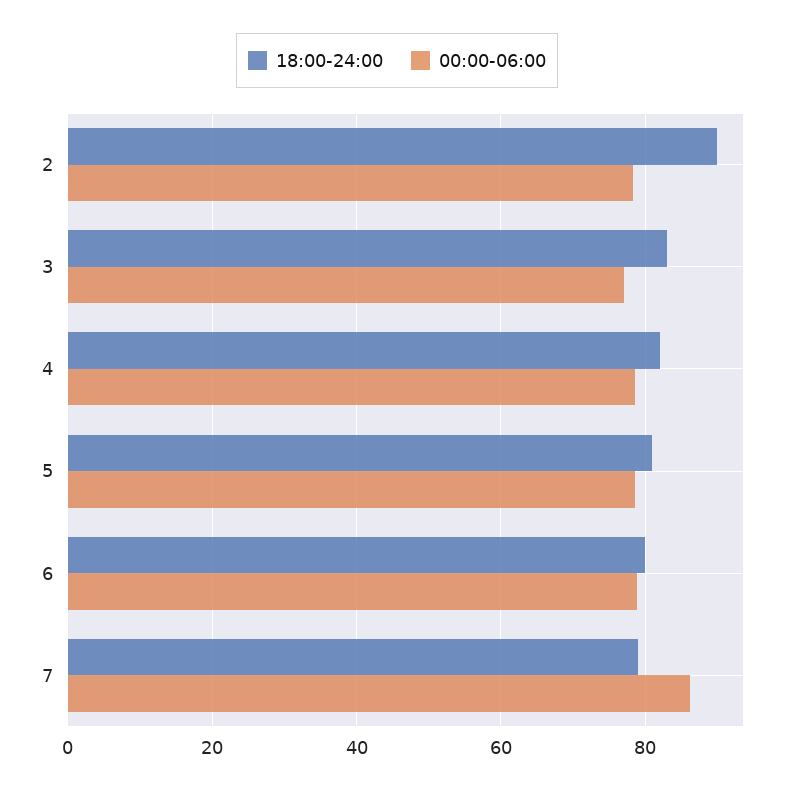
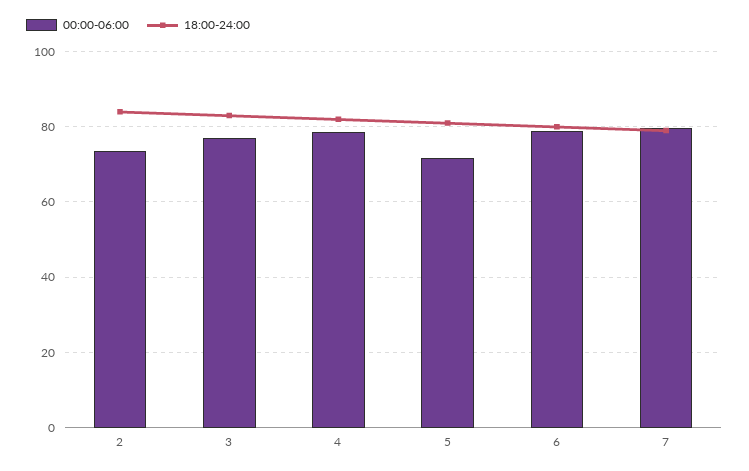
  {
    "18:00-24:00": {
-     "2": 90,
+     "2": 84,
      "3": 84,
      "4": 82,
      "5": 82,
      "6": 80,
      "7": 80
    },
    "00:00-06:00": {
-     "2": 78,
+     "2": 74,
      "3": 78,
      "4": 78,
-     "5": 78,
+     "5": 72,
      "6": 78,
-     "7": 86
+     "7": 80
    }
  }

